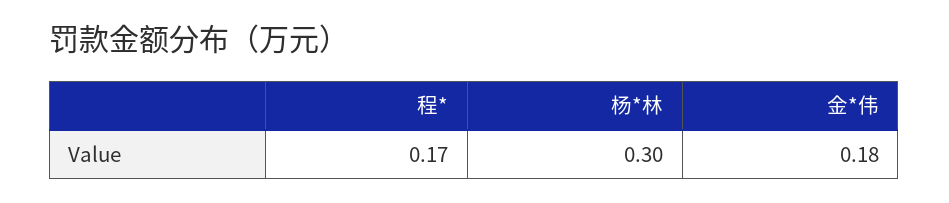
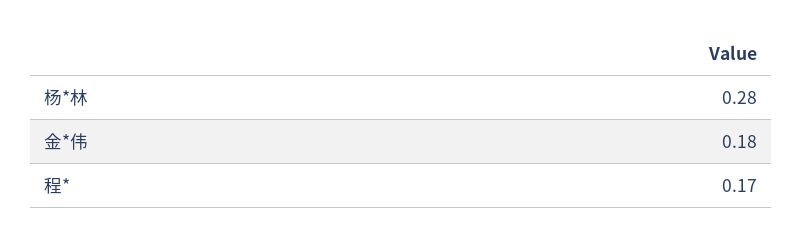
  {
    "程*": 0.17,
-   "杨*林": 0.3,
+   "杨*林": 0.28,
    "金*伟": 0.18
  }

